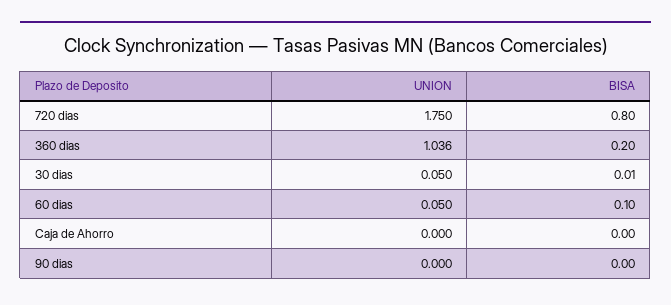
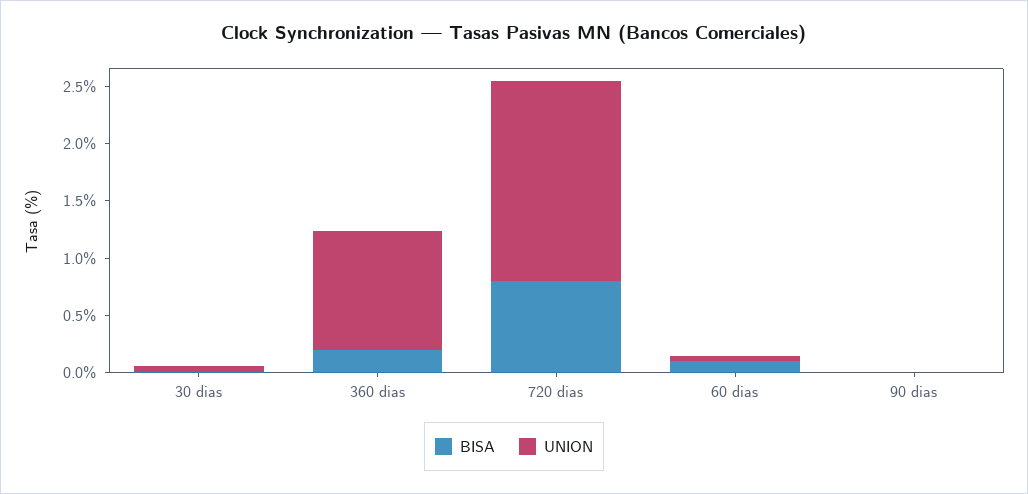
  {
    "UNION": {
      "720 dias": 1.75,
      "360 dias": 1.036,
      "30 dias": 0.05,
      "60 dias": 0.05,
-     "Caja de Ahorro": 0,
      "90 dias": 0
    },
    "BISA": {
      "720 dias": 0.8,
      "360 dias": 0.2,
      "30 dias": 0.01,
      "60 dias": 0.1,
-     "Caja de Ahorro": 0,
      "90 dias": 0
    }
  }

